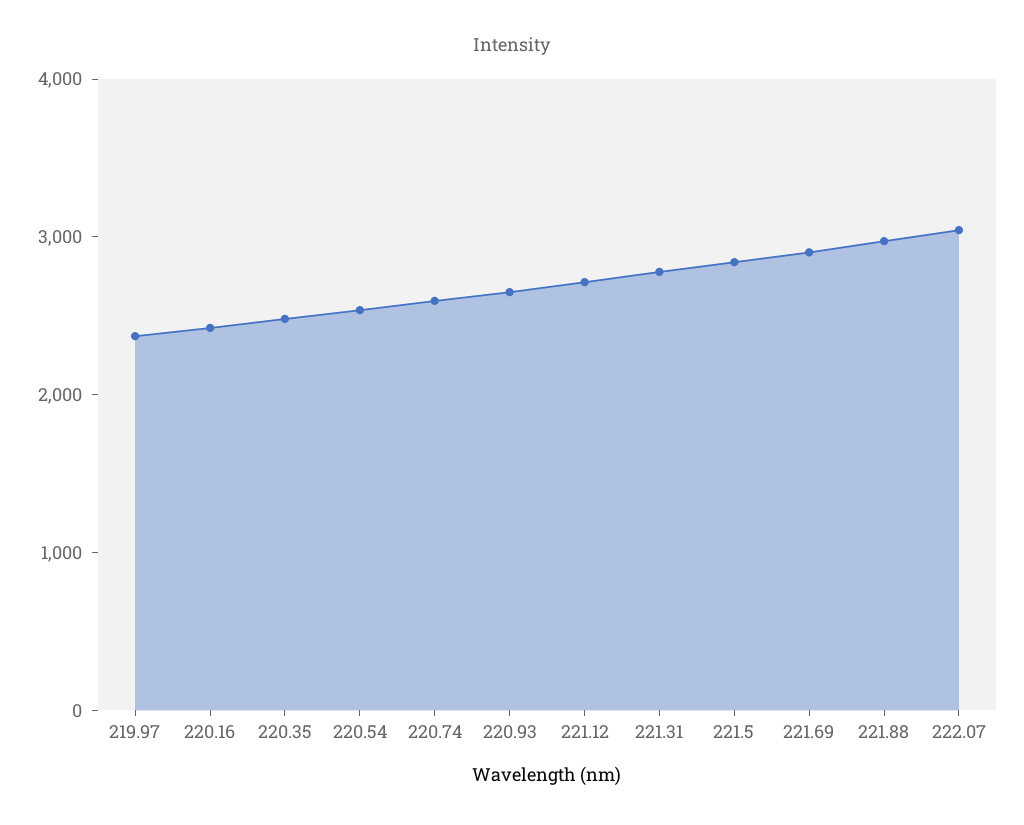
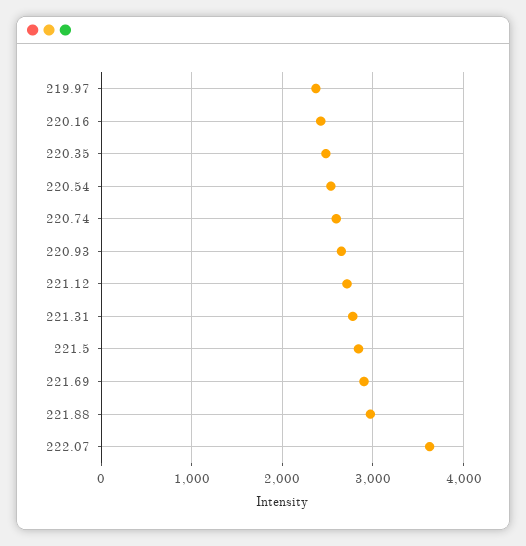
  {
    "219.97": 2400,
    "220.16": 2400,
    "220.35": 2500,
    "220.54": 2500,
    "220.74": 2600,
    "220.93": 2700,
    "221.12": 2700,
    "221.31": 2800,
    "221.5": 2800,
    "221.69": 2900,
    "221.88": 3000,
-   "222.07": 3000
+   "222.07": 3600
  }

